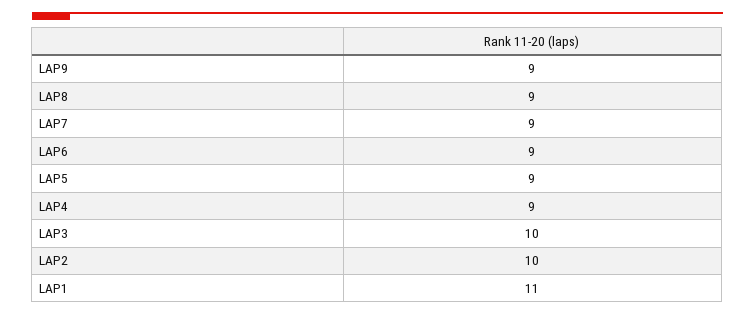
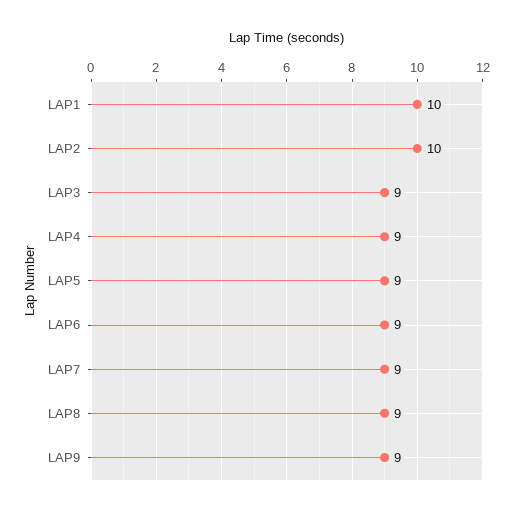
  {
    "LAP9": 9,
    "LAP8": 9,
    "LAP7": 9,
    "LAP6": 9,
    "LAP5": 9,
    "LAP4": 9,
-   "LAP3": 10,
+   "LAP3": 9,
    "LAP2": 10,
-   "LAP1": 11
+   "LAP1": 10
  }

